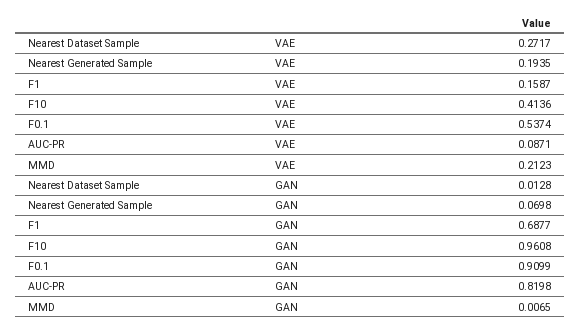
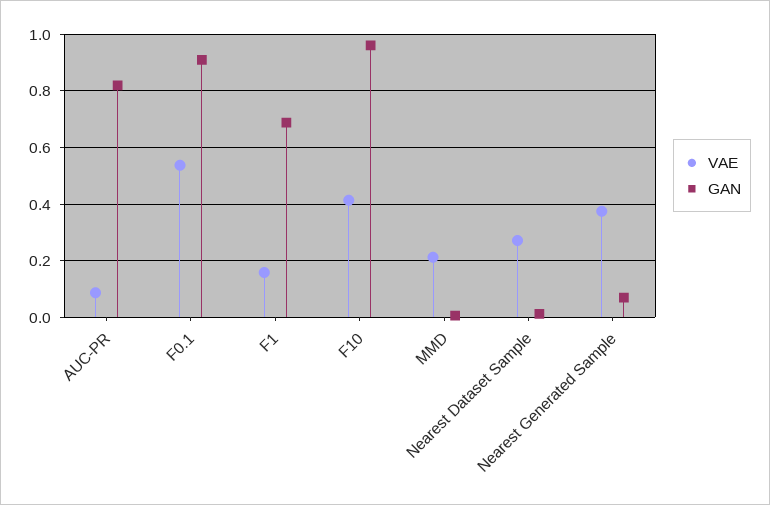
  {
    "VAE": {
      "Nearest Dataset Sample": 0.2717,
-     "Nearest Generated Sample": 0.1935,
+     "Nearest Generated Sample": 0.375,
      "F1": 0.1587,
      "F10": 0.4136,
      "F0.1": 0.5374,
      "AUC-PR": 0.0871,
      "MMD": 0.2123
    },
    "GAN": {
      "Nearest Dataset Sample": 0.0128,
      "Nearest Generated Sample": 0.0698,
      "F1": 0.6877,
      "F10": 0.9608,
      "F0.1": 0.9099,
      "AUC-PR": 0.8198,
      "MMD": 0.0065
    }
  }

